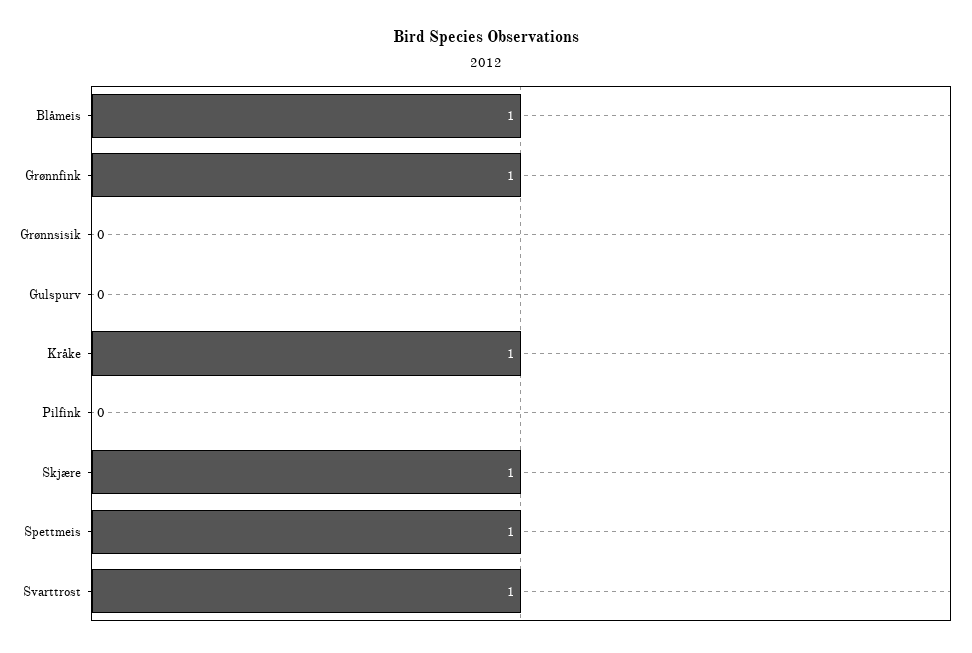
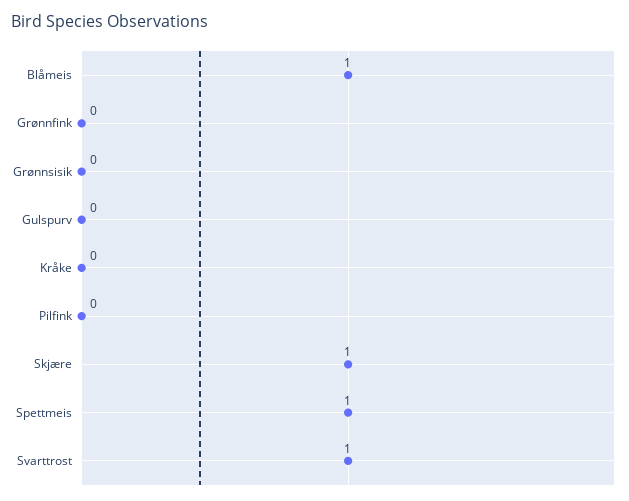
  {
    "Blåmeis": 1,
-   "Grønnfink": 1,
+   "Grønnfink": 0,
    "Grønnsisik": 0,
    "Gulspurv": 0,
-   "Kråke": 1,
+   "Kråke": 0,
    "Pilfink": 0,
    "Skjære": 1,
    "Spettmeis": 1,
    "Svarttrost": 1
  }

